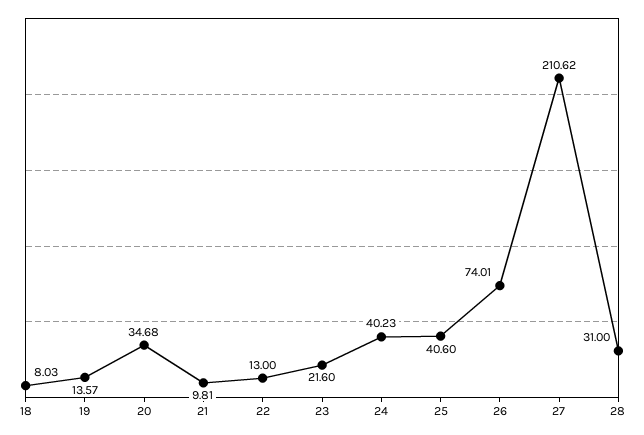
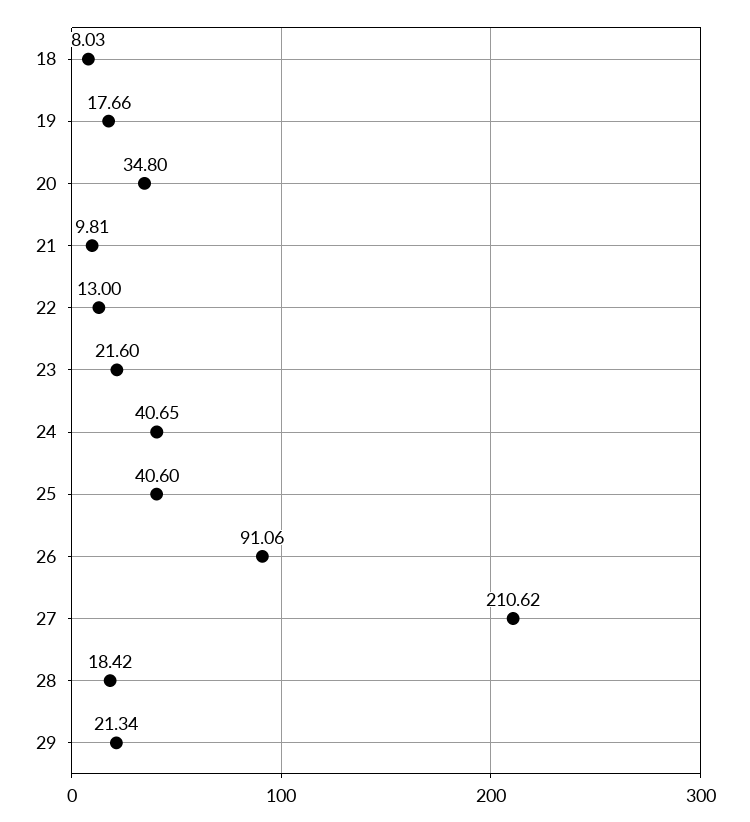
  {
    "18": 8.03,
-   "19": 13.57,
+   "19": 17.66,
-   "20": 34.68,
+   "20": 34.8,
    "21": 9.81,
    "22": 13,
    "23": 21.6,
-   "24": 40.23,
+   "24": 40.65,
    "25": 40.6,
-   "26": 74.01,
+   "26": 91.06,
    "27": 210.62,
-   "28": 31
+   "28": 18.42,
+   "29": 21.34
  }

